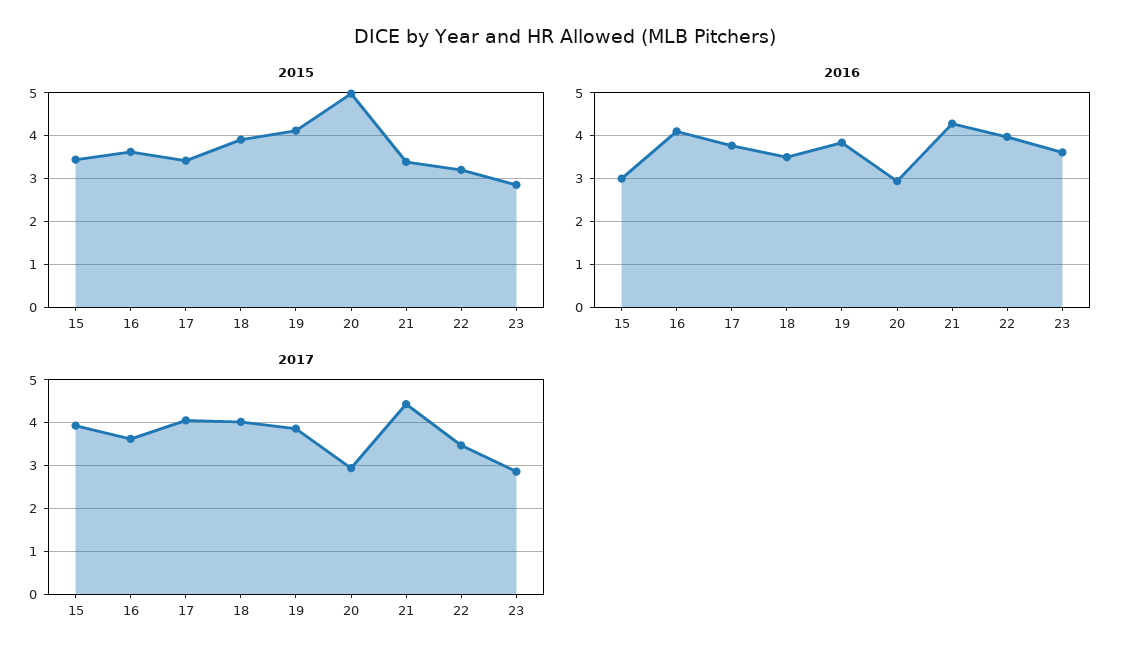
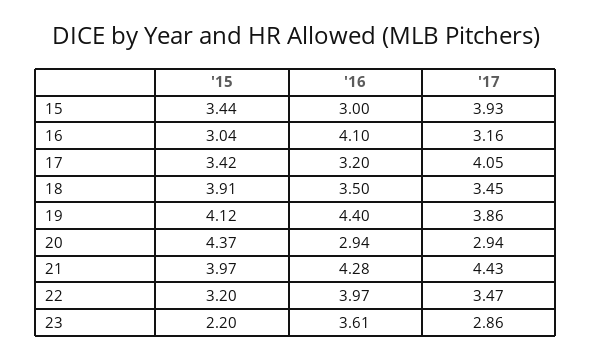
  {
    "2015": {
      "15": 3.44,
-     "16": 3.6,
+     "16": 3.04,
      "17": 3.42,
      "18": 3.91,
      "19": 4.12,
-     "20": 5,
+     "20": 4.37,
-     "21": 3.4,
+     "21": 3.97,
      "22": 3.2,
-     "23": 2.8
+     "23": 2.2
    },
    "2016": {
      "15": 3,
      "16": 4.1,
-     "17": 3.8,
+     "17": 3.2,
      "18": 3.5,
-     "19": 3.8,
+     "19": 4.4,
      "20": 2.94,
      "21": 4.28,
      "22": 3.97,
      "23": 3.61
    },
    "2017": {
      "15": 3.93,
-     "16": 3.6,
+     "16": 3.16,
      "17": 4.05,
-     "18": 4,
+     "18": 3.45,
      "19": 3.86,
      "20": 2.94,
      "21": 4.43,
      "22": 3.47,
      "23": 2.86
    }
  }

